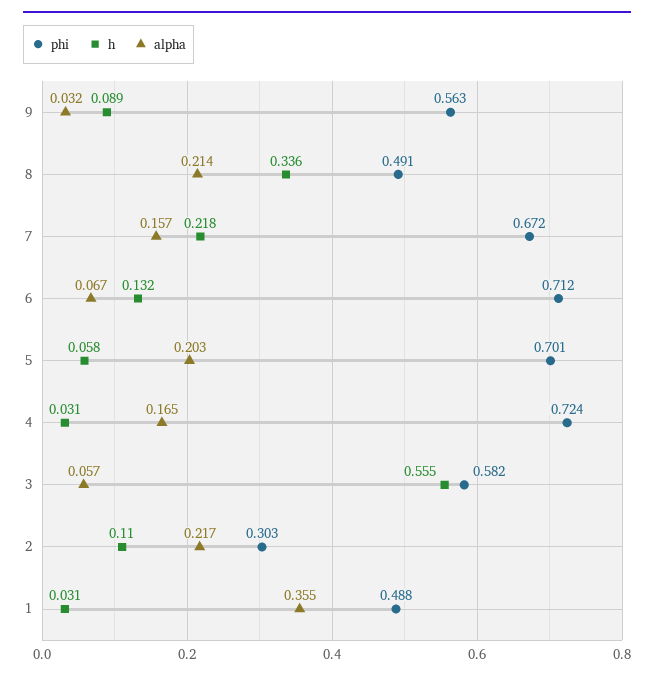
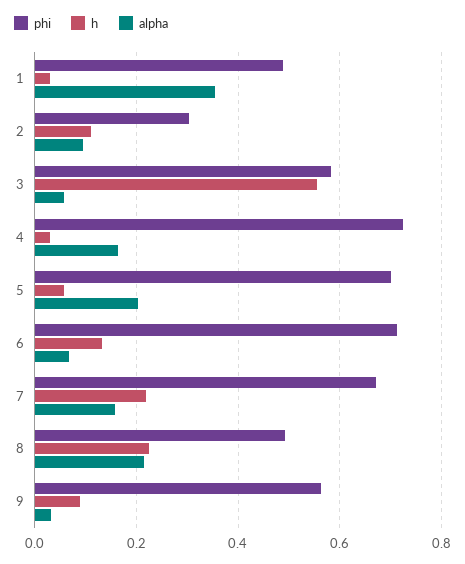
  {
    "phi": {
      "9": 0.563,
      "8": 0.491,
      "7": 0.672,
      "6": 0.712,
      "5": 0.701,
      "4": 0.724,
      "3": 0.582,
      "2": 0.303,
      "1": 0.488
    },
    "h": {
      "9": 0.089,
-     "8": 0.336,
+     "8": 0.22,
      "7": 0.218,
      "6": 0.132,
      "5": 0.058,
      "4": 0.031,
      "3": 0.555,
      "2": 0.11,
      "1": 0.031
    },
    "alpha": {
      "9": 0.032,
      "8": 0.214,
      "7": 0.157,
      "6": 0.067,
      "5": 0.203,
      "4": 0.165,
      "3": 0.057,
-     "2": 0.217,
+     "2": 0.1,
      "1": 0.355
    }
  }

